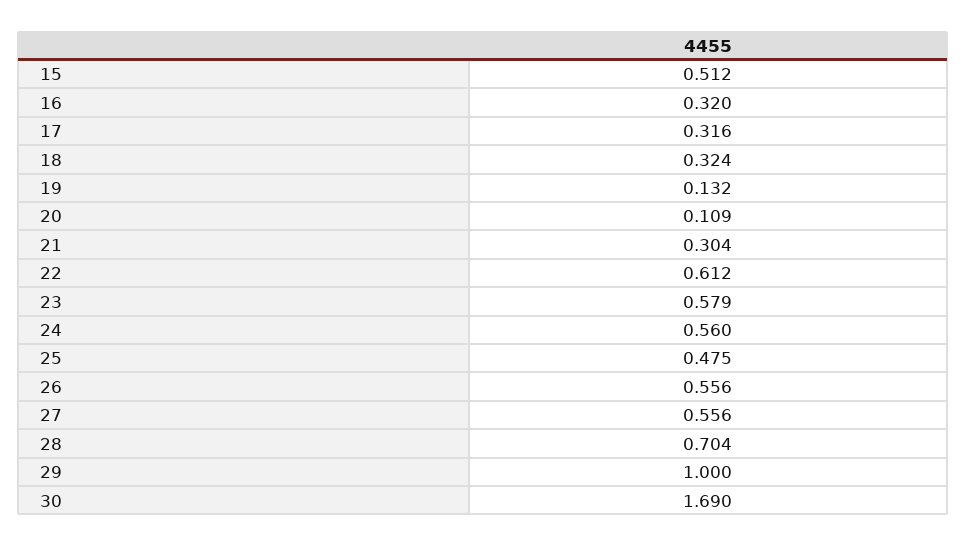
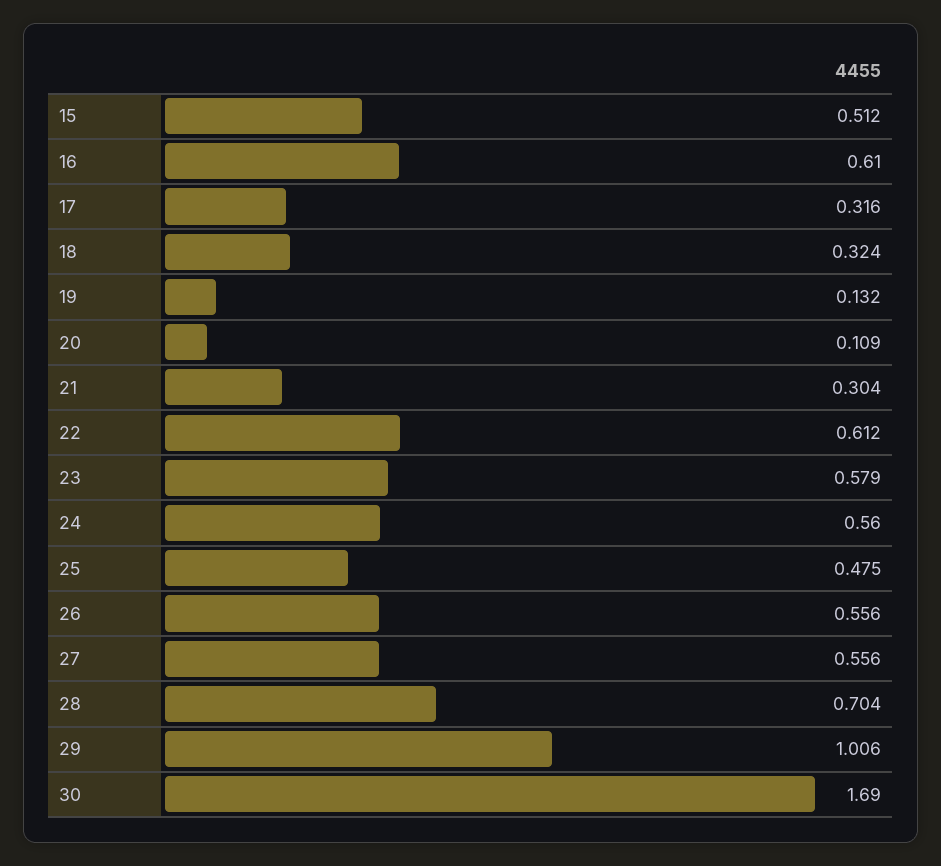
  {
    "15": 0.512,
-   "16": 0.32,
+   "16": 0.61,
    "17": 0.316,
    "18": 0.324,
    "19": 0.132,
    "20": 0.109,
    "21": 0.304,
    "22": 0.612,
    "23": 0.579,
    "24": 0.56,
    "25": 0.475,
    "26": 0.556,
    "27": 0.556,
    "28": 0.704,
-   "29": 1,
+   "29": 1.006,
    "30": 1.69
  }

